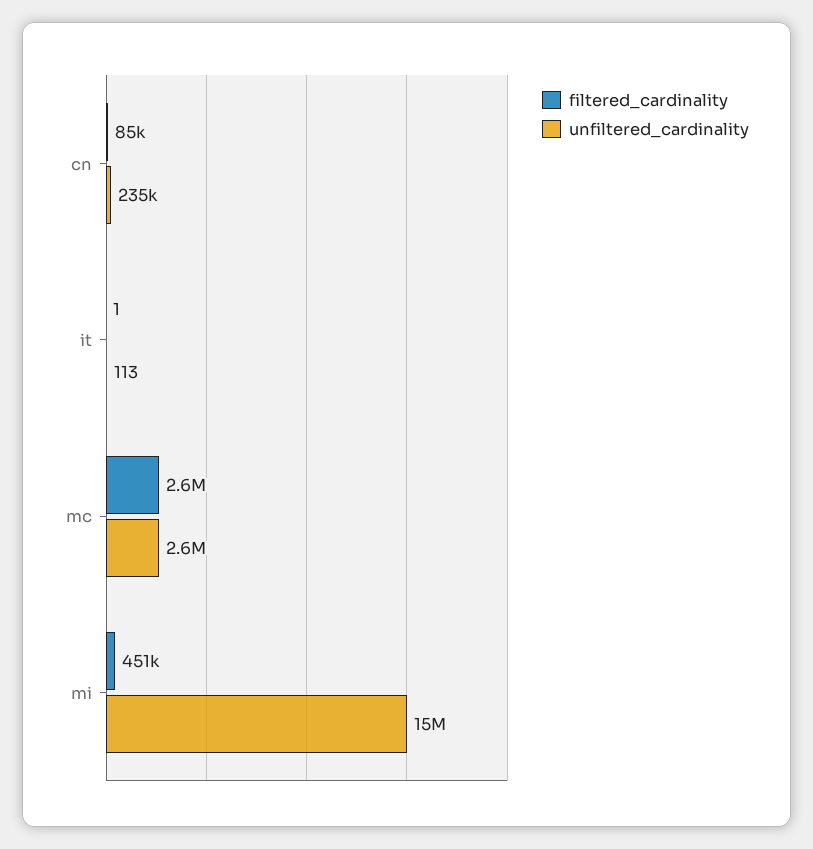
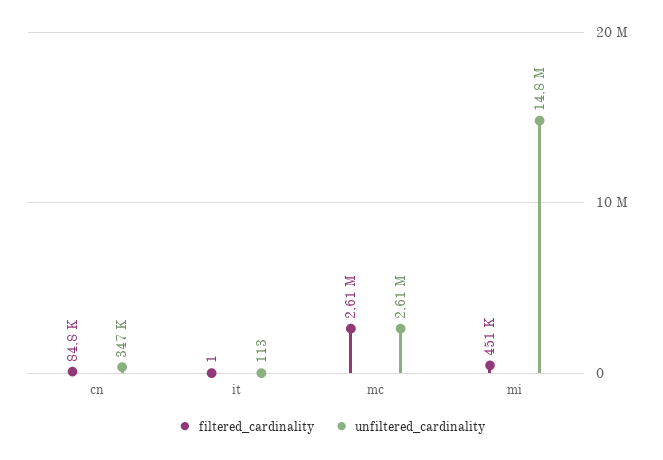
  {
    "filtered_cardinality": {
      "cn": 84800,
      "it": 1,
      "mc": 2610000,
      "mi": 451000
    },
    "unfiltered_cardinality": {
-     "cn": 235000,
+     "cn": 347000,
      "it": 113,
      "mc": 2610000,
      "mi": 14800000
    }
  }

